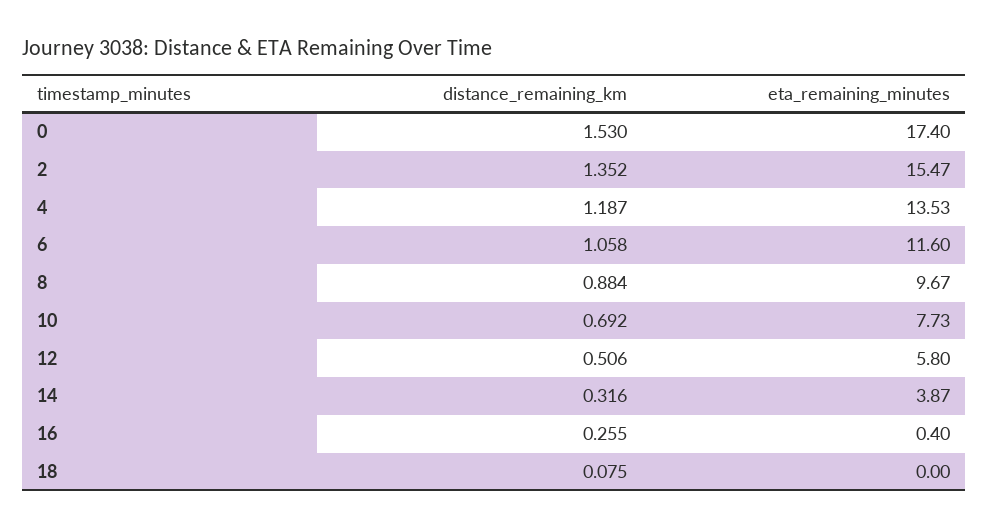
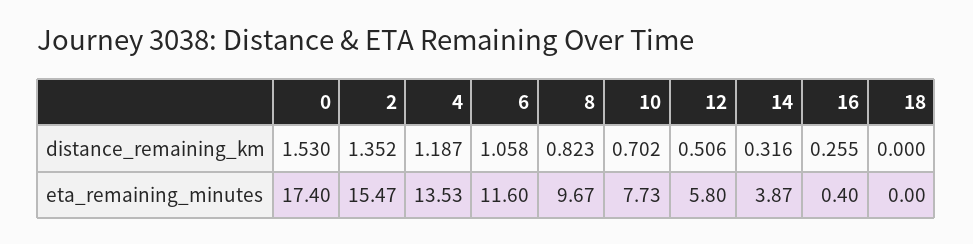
  {
    "distance_remaining_km": {
      "0": 1.53,
      "2": 1.352,
      "4": 1.187,
      "6": 1.058,
-     "8": 0.884,
+     "8": 0.823,
-     "10": 0.692,
+     "10": 0.702,
      "12": 0.506,
      "14": 0.316,
      "16": 0.255,
-     "18": 0.075
+     "18": 0
    },
    "eta_remaining_minutes": {
      "0": 17.4,
      "2": 15.47,
      "4": 13.53,
      "6": 11.6,
      "8": 9.67,
      "10": 7.73,
      "12": 5.8,
      "14": 3.87,
      "16": 0.4,
      "18": 0
    }
  }

